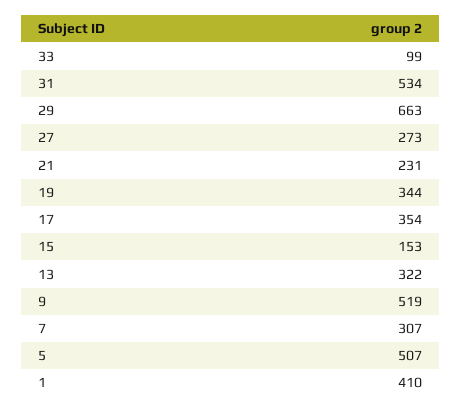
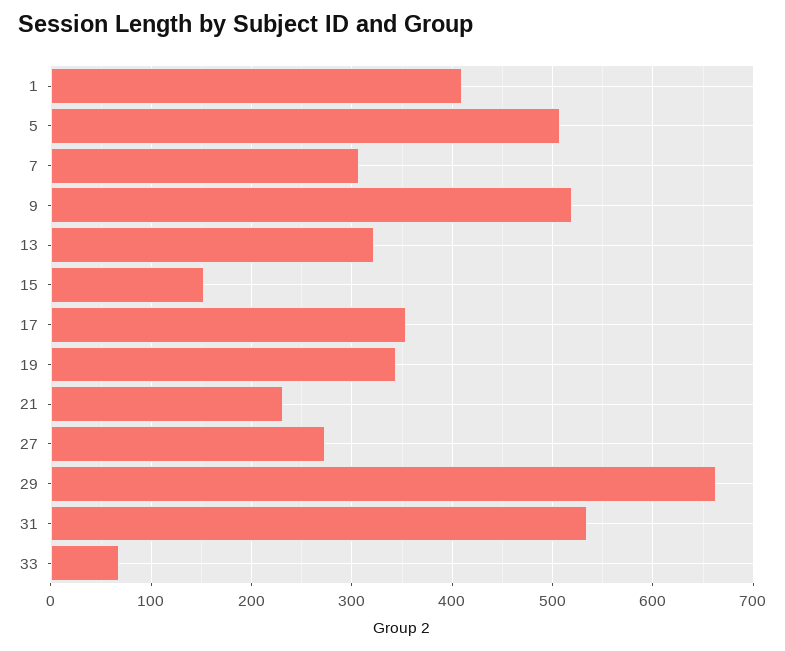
  {
-   "33": 99,
+   "33": 70,
    "31": 534,
    "29": 663,
    "27": 273,
    "21": 231,
    "19": 344,
    "17": 354,
    "15": 153,
    "13": 322,
    "9": 519,
    "7": 307,
    "5": 507,
    "1": 410
  }

